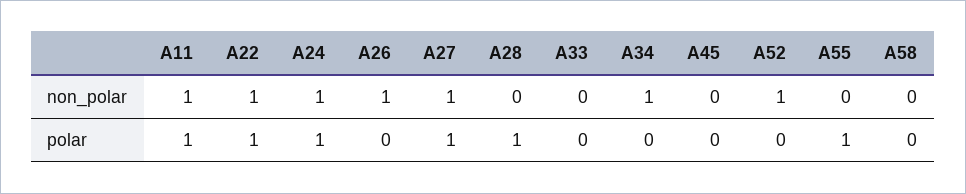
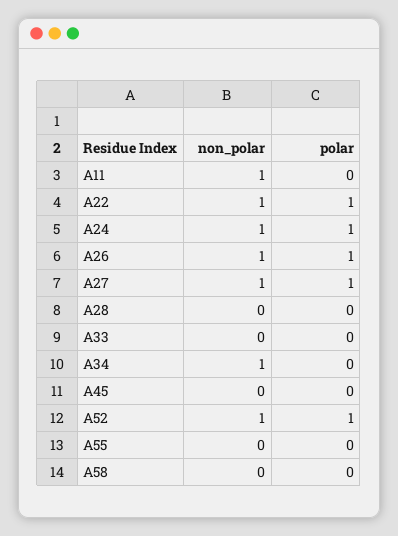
  {
    "A11": {
      "non_polar": 1,
-     "polar": 1
+     "polar": 0
    },
    "A22": {
      "non_polar": 1,
      "polar": 1
    },
    "A24": {
      "non_polar": 1,
      "polar": 1
    },
    "A26": {
      "non_polar": 1,
-     "polar": 0
+     "polar": 1
    },
    "A27": {
      "non_polar": 1,
      "polar": 1
    },
    "A28": {
      "non_polar": 0,
-     "polar": 1
+     "polar": 0
    },
    "A33": {
      "non_polar": 0,
      "polar": 0
    },
    "A34": {
      "non_polar": 1,
      "polar": 0
    },
    "A45": {
      "non_polar": 0,
      "polar": 0
    },
    "A52": {
      "non_polar": 1,
-     "polar": 0
+     "polar": 1
    },
    "A55": {
      "non_polar": 0,
-     "polar": 1
+     "polar": 0
    },
    "A58": {
      "non_polar": 0,
      "polar": 0
    }
  }

